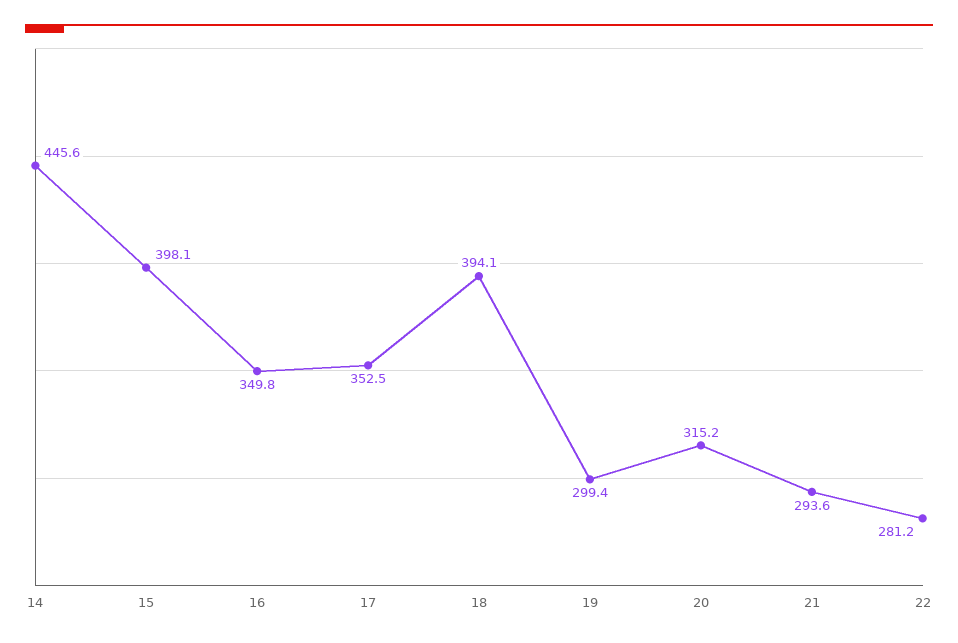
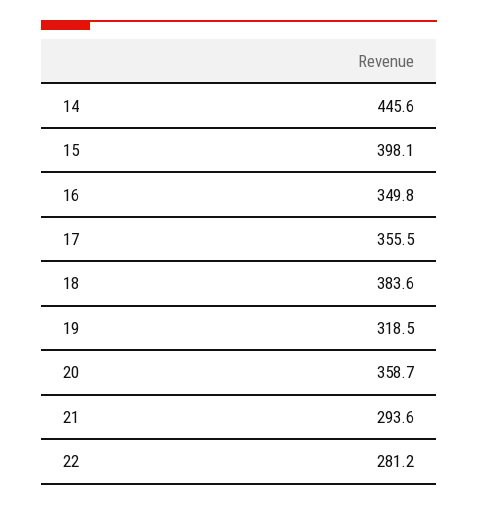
  {
    "14": 445.6,
    "15": 398.1,
    "16": 349.8,
-   "17": 352.5,
+   "17": 355.5,
-   "18": 394.1,
+   "18": 383.6,
-   "19": 299.4,
+   "19": 318.5,
-   "20": 315.2,
+   "20": 358.7,
    "21": 293.6,
    "22": 281.2
  }

